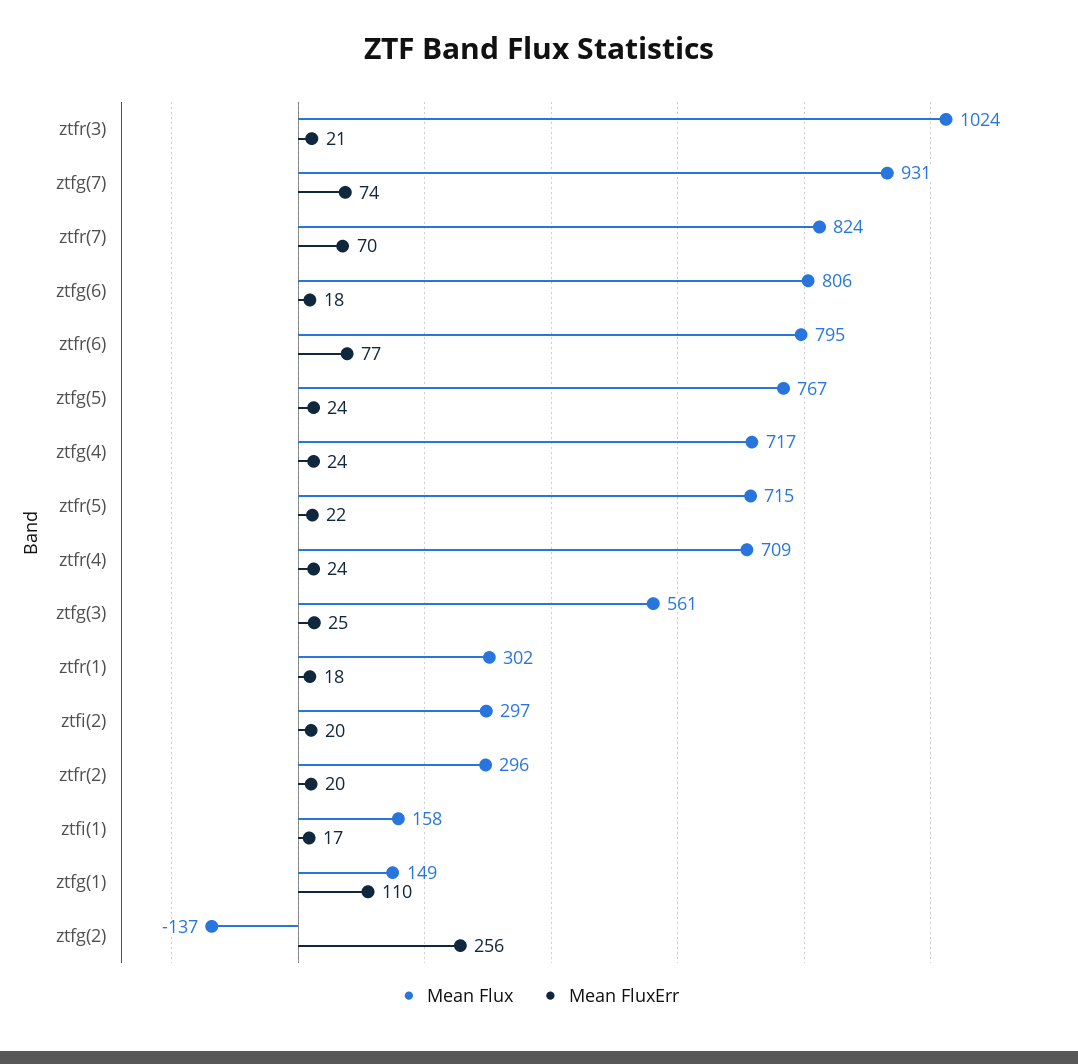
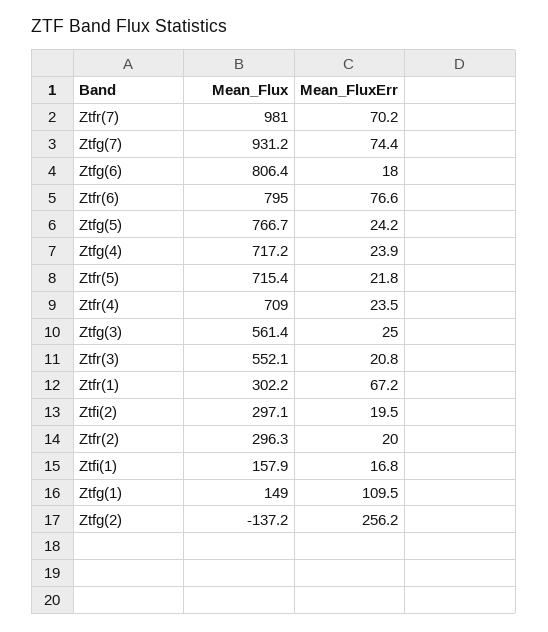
  {
    "Mean Flux": {
-     "ztfr(3)": 1024,
+     "ztfr(3)": 552.1,
      "ztfg(7)": 931.2,
-     "ztfr(7)": 824,
+     "ztfr(7)": 981,
      "ztfg(6)": 806.4,
      "ztfr(6)": 795,
      "ztfg(5)": 766.7,
      "ztfg(4)": 717.2,
      "ztfr(5)": 715.4,
      "ztfr(4)": 709,
      "ztfg(3)": 561.4,
      "ztfr(1)": 302.2,
      "ztfi(2)": 297.1,
      "ztfr(2)": 296.3,
      "ztfi(1)": 157.9,
      "ztfg(1)": 149,
      "ztfg(2)": -137.2
    },
    "Mean FluxErr": {
      "ztfr(3)": 20.8,
      "ztfg(7)": 74.4,
      "ztfr(7)": 70.2,
      "ztfg(6)": 18,
      "ztfr(6)": 76.6,
      "ztfg(5)": 24.2,
      "ztfg(4)": 23.9,
      "ztfr(5)": 21.8,
      "ztfr(4)": 23.5,
      "ztfg(3)": 25,
-     "ztfr(1)": 18,
+     "ztfr(1)": 67.2,
      "ztfi(2)": 19.5,
      "ztfr(2)": 20,
      "ztfi(1)": 16.8,
      "ztfg(1)": 109.5,
      "ztfg(2)": 256.2
    }
  }

